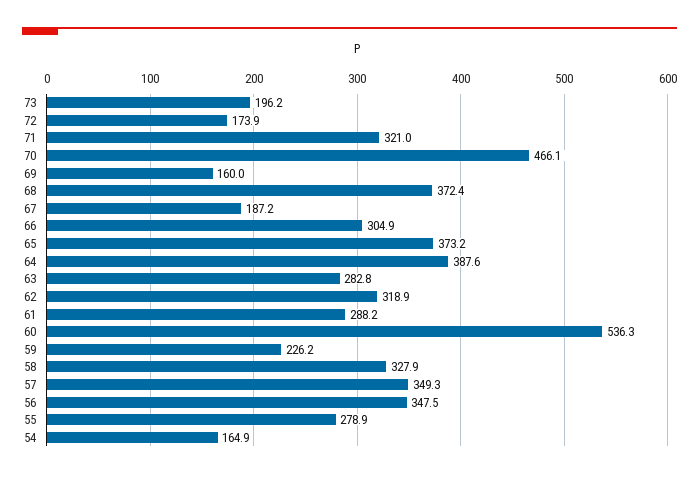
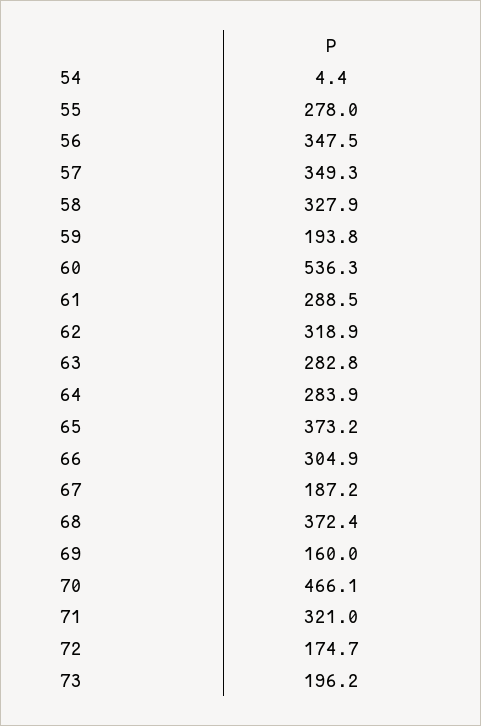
  {
    "73": 196.2,
-   "72": 173.9,
+   "72": 174.7,
    "71": 321,
    "70": 466.1,
    "69": 160,
    "68": 372.4,
    "67": 187.2,
    "66": 304.9,
    "65": 373.2,
-   "64": 387.6,
+   "64": 283.9,
    "63": 282.8,
    "62": 318.9,
-   "61": 288.2,
+   "61": 288.5,
    "60": 536.3,
-   "59": 226.2,
+   "59": 193.8,
    "58": 327.9,
    "57": 349.3,
    "56": 347.5,
-   "55": 278.9,
+   "55": 278,
-   "54": 164.9
+   "54": 4.4
  }

